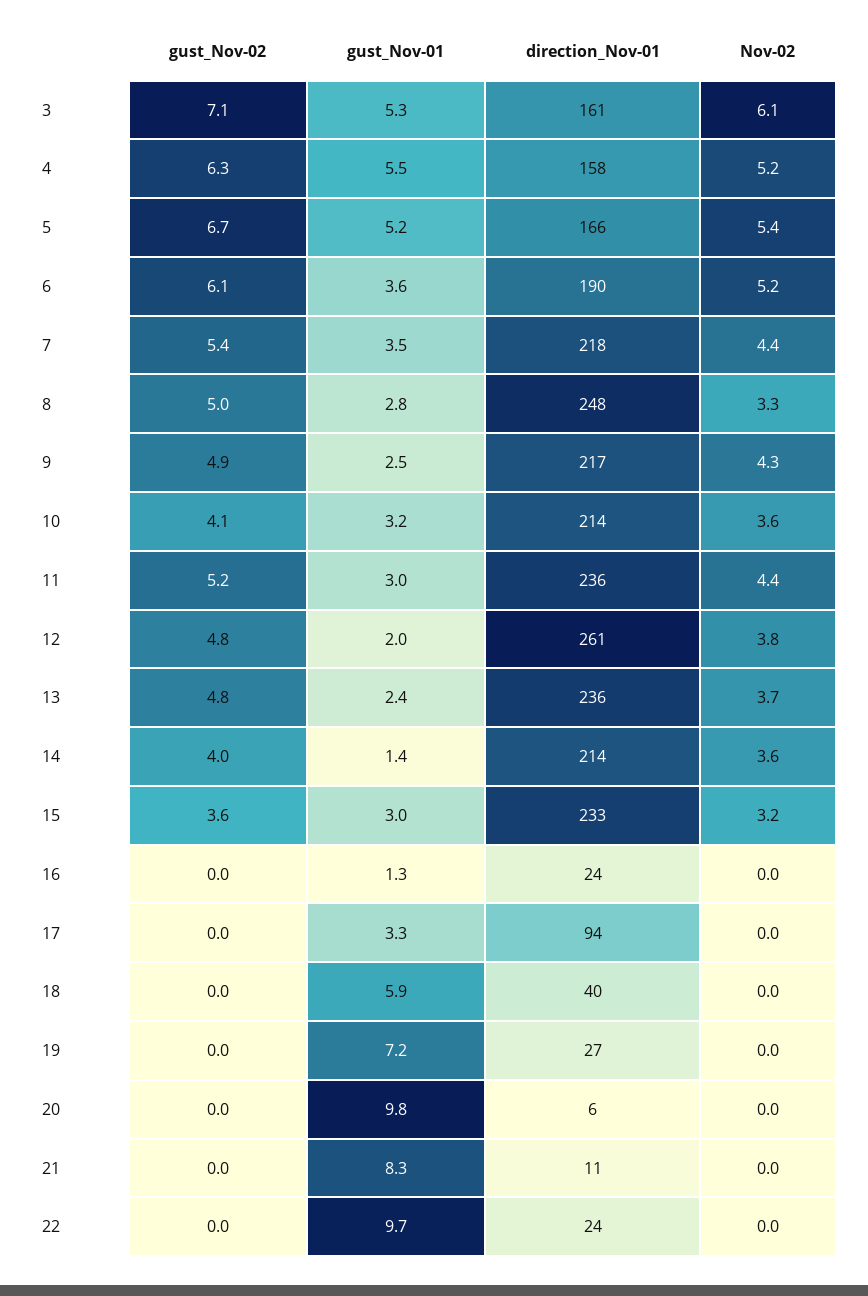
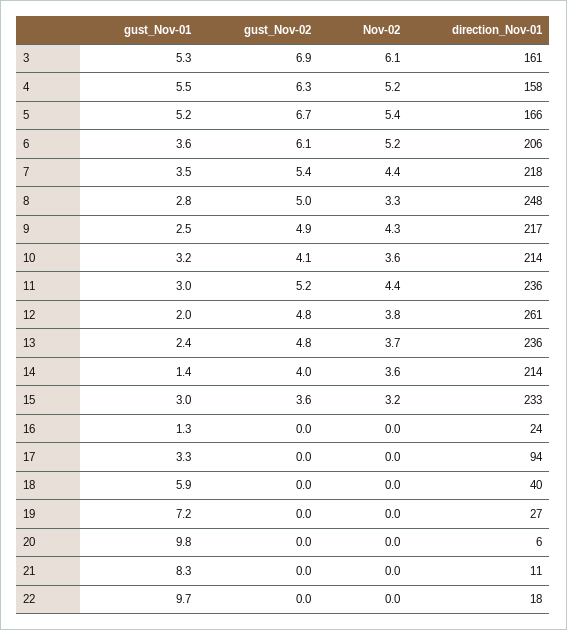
  {
    "gust_Nov-02": {
-     "3": 7.1,
+     "3": 6.9,
      "4": 6.3,
      "5": 6.7,
      "6": 6.1,
      "7": 5.4,
      "8": 5,
      "9": 4.9,
      "10": 4.1,
      "11": 5.2,
      "12": 4.8,
      "13": 4.8,
      "14": 4,
      "15": 3.6,
      "16": 0,
      "17": 0,
      "18": 0,
      "19": 0,
      "20": 0,
      "21": 0,
      "22": 0
    },
    "gust_Nov-01": {
      "3": 5.3,
      "4": 5.5,
      "5": 5.2,
      "6": 3.6,
      "7": 3.5,
      "8": 2.8,
      "9": 2.5,
      "10": 3.2,
      "11": 3,
      "12": 2,
      "13": 2.4,
      "14": 1.4,
      "15": 3,
      "16": 1.3,
      "17": 3.3,
      "18": 5.9,
      "19": 7.2,
      "20": 9.8,
      "21": 8.3,
      "22": 9.7
    },
    "direction_Nov-01": {
      "3": 161,
      "4": 158,
      "5": 166,
-     "6": 190,
+     "6": 206,
      "7": 218,
      "8": 248,
      "9": 217,
      "10": 214,
      "11": 236,
      "12": 261,
      "13": 236,
      "14": 214,
      "15": 233,
      "16": 24,
      "17": 94,
      "18": 40,
      "19": 27,
      "20": 6,
      "21": 11,
-     "22": 24
+     "22": 18
    },
    "Nov-02": {
      "3": 6.1,
      "4": 5.2,
      "5": 5.4,
      "6": 5.2,
      "7": 4.4,
      "8": 3.3,
      "9": 4.3,
      "10": 3.6,
      "11": 4.4,
      "12": 3.8,
      "13": 3.7,
      "14": 3.6,
      "15": 3.2,
      "16": 0,
      "17": 0,
      "18": 0,
      "19": 0,
      "20": 0,
      "21": 0,
      "22": 0
    }
  }

